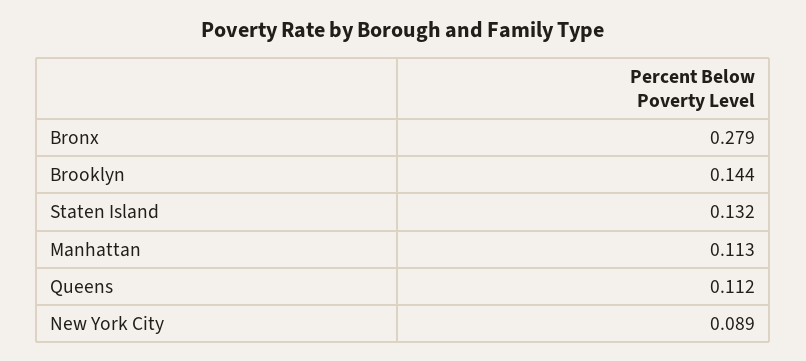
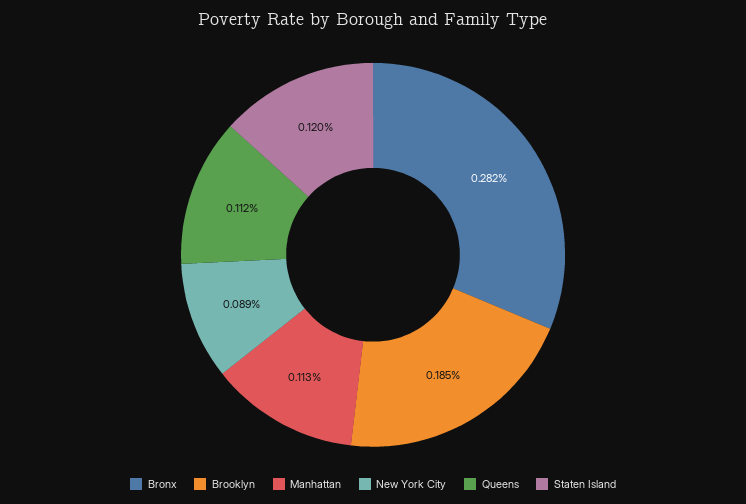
  {
-   "Bronx": 0.279,
+   "Bronx": 0.282,
-   "Brooklyn": 0.144,
+   "Brooklyn": 0.185,
-   "Staten Island": 0.132,
+   "Staten Island": 0.12,
    "Manhattan": 0.113,
    "Queens": 0.112,
    "New York City": 0.089
  }

